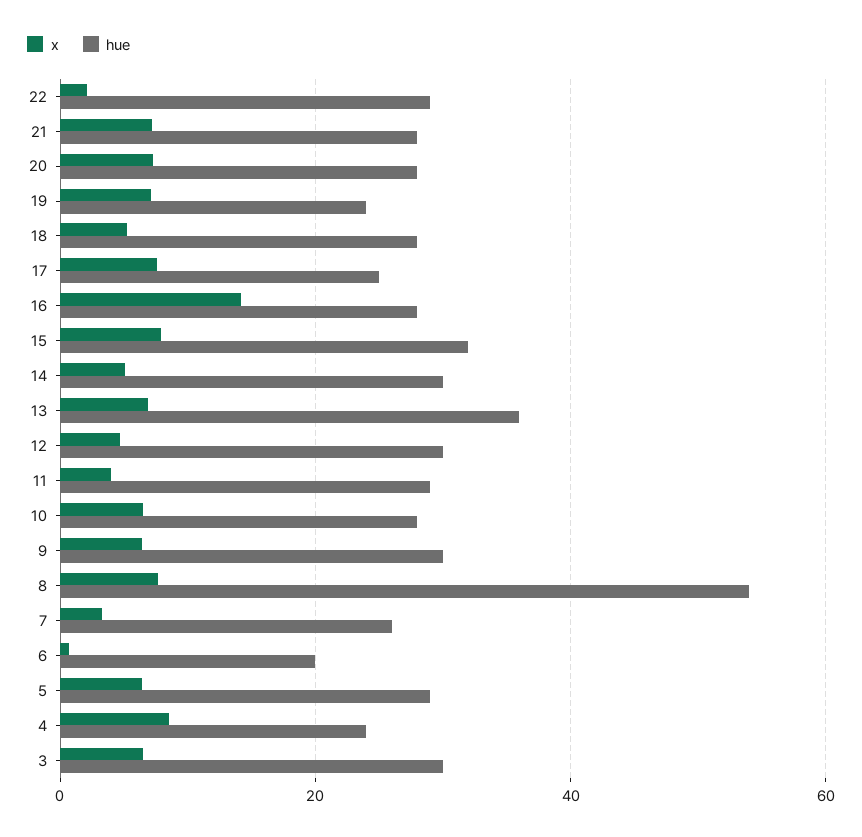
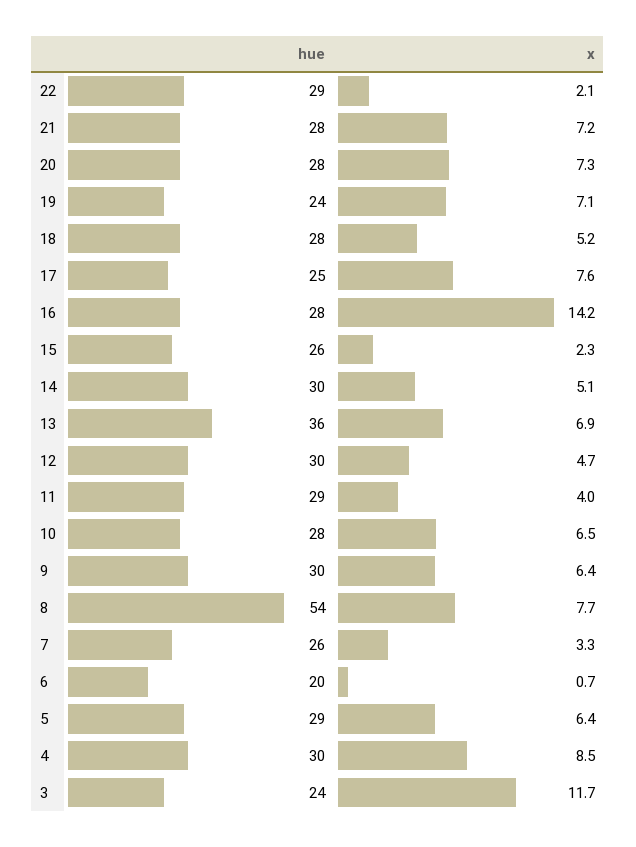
  {
    "x": {
      "22": 2.1,
      "21": 7.2,
      "20": 7.3,
      "19": 7.1,
      "18": 5.2,
      "17": 7.6,
      "16": 14.2,
-     "15": 8,
+     "15": 2.3,
      "14": 5.1,
      "13": 6.9,
      "12": 4.7,
      "11": 4,
      "10": 6.5,
      "9": 6.4,
      "8": 7.7,
      "7": 3.3,
      "6": 0.7,
      "5": 6.4,
      "4": 8.5,
-     "3": 6
+     "3": 11.7
    },
    "hue": {
      "22": 29,
      "21": 28,
      "20": 28,
      "19": 24,
      "18": 28,
      "17": 25,
      "16": 28,
-     "15": 32,
+     "15": 26,
      "14": 30,
      "13": 36,
      "12": 30,
      "11": 29,
      "10": 28,
      "9": 30,
      "8": 54,
      "7": 26,
      "6": 20,
      "5": 29,
-     "4": 24,
+     "4": 30,
-     "3": 30
+     "3": 24
    }
  }

